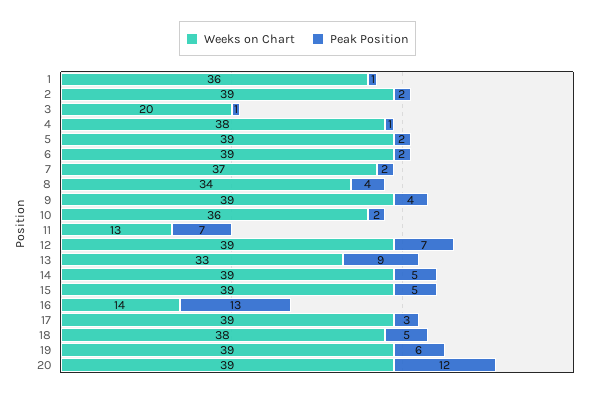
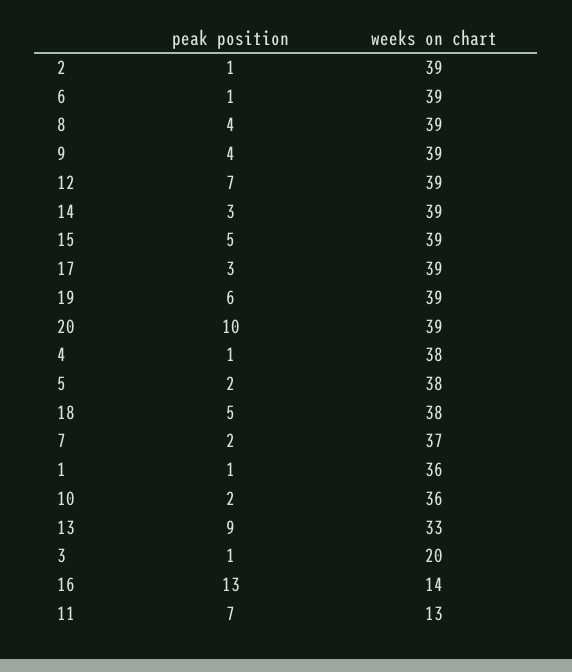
  {
    "Weeks on Chart": {
      "1": 36,
      "2": 39,
      "3": 20,
      "4": 38,
-     "5": 39,
+     "5": 38,
      "6": 39,
      "7": 37,
-     "8": 34,
+     "8": 39,
      "9": 39,
      "10": 36,
      "11": 13,
      "12": 39,
      "13": 33,
      "14": 39,
      "15": 39,
      "16": 14,
      "17": 39,
      "18": 38,
      "19": 39,
      "20": 39
    },
    "Peak Position": {
      "1": 1,
-     "2": 2,
+     "2": 1,
      "3": 1,
      "4": 1,
      "5": 2,
-     "6": 2,
+     "6": 1,
      "7": 2,
      "8": 4,
      "9": 4,
      "10": 2,
      "11": 7,
      "12": 7,
      "13": 9,
-     "14": 5,
+     "14": 3,
      "15": 5,
      "16": 13,
      "17": 3,
      "18": 5,
      "19": 6,
-     "20": 12
+     "20": 10
    }
  }

